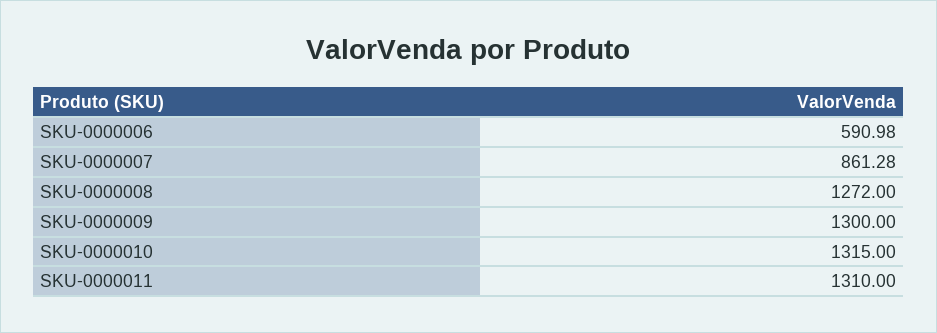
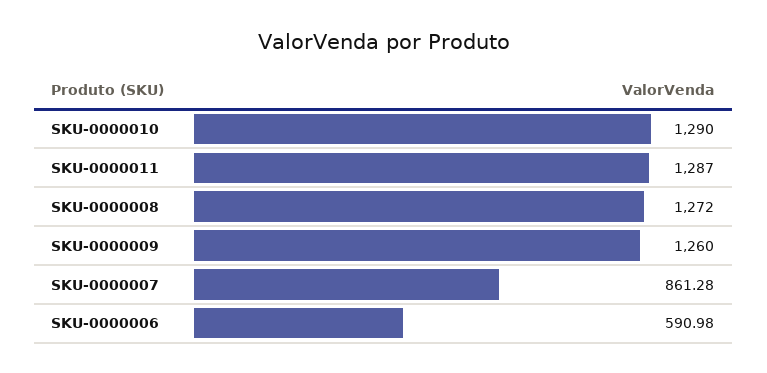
  {
    "SKU-0000006": 590.98,
    "SKU-0000007": 861.28,
    "SKU-0000008": 1272,
-   "SKU-0000009": 1300,
+   "SKU-0000009": 1260,
-   "SKU-0000010": 1315,
+   "SKU-0000010": 1290,
-   "SKU-0000011": 1310
+   "SKU-0000011": 1287
  }

